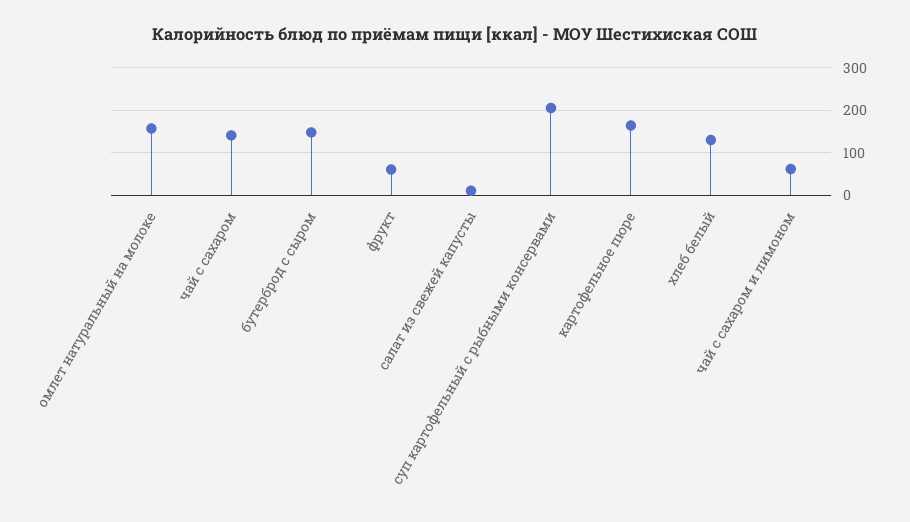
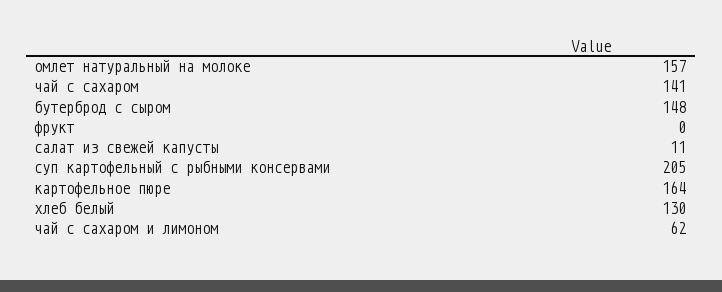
  {
    "омлет натуральный на молоке": 157,
    "чай с сахаром": 141,
    "бутерброд с сыром": 148,
-   "фрукт": 60,
+   "фрукт": 0,
    "салат из свежей капусты": 11,
    "суп картофельный с рыбными консервами": 205,
    "картофельное пюре": 164,
    "хлеб белый": 130,
    "чай с сахаром и лимоном": 62
  }

